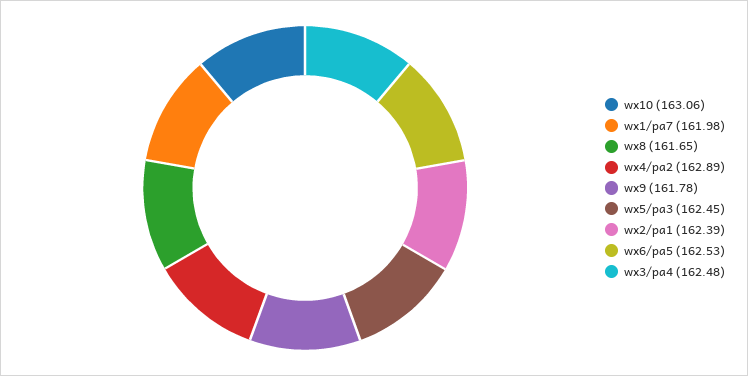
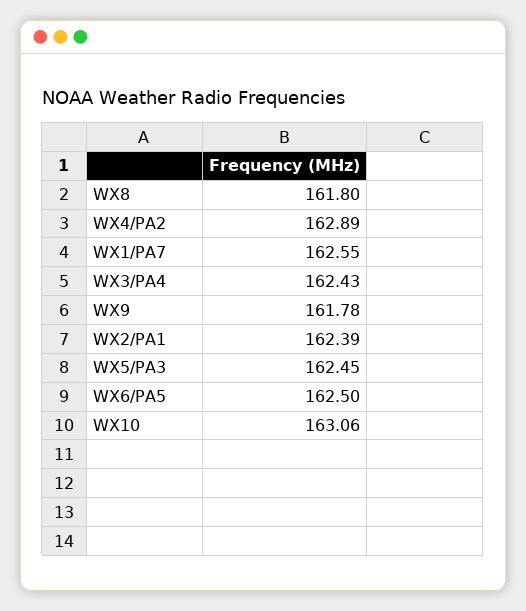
  {
    "wx10": 163.06,
-   "wx1/pa7": 161.98,
+   "wx1/pa7": 162.55,
-   "wx8": 161.65,
+   "wx8": 161.8,
    "wx4/pa2": 162.89,
    "wx9": 161.78,
    "wx5/pa3": 162.45,
    "wx2/pa1": 162.39,
-   "wx6/pa5": 162.53,
+   "wx6/pa5": 162.5,
-   "wx3/pa4": 162.48
+   "wx3/pa4": 162.43
  }

